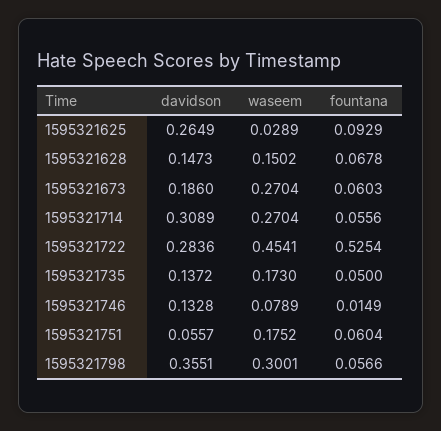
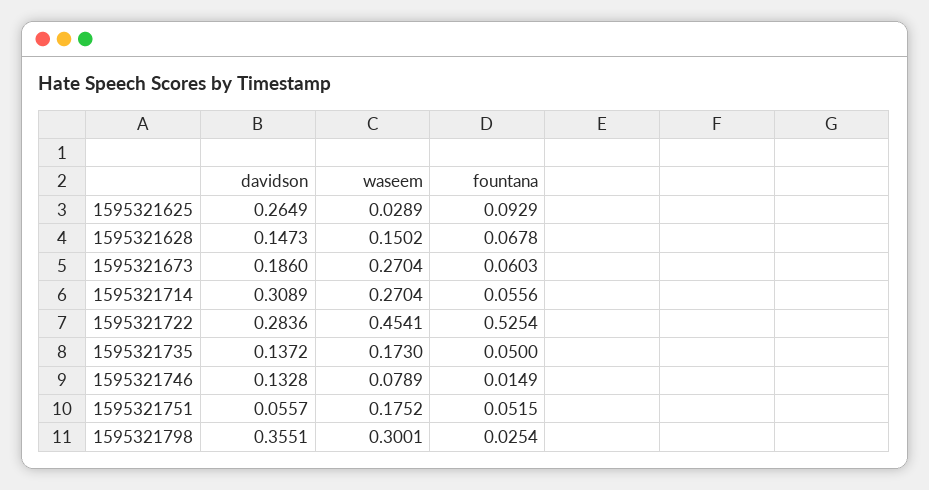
  {
    "davidson": {
      "1595321625": 0.2649,
      "1595321628": 0.1473,
      "1595321673": 0.186,
      "1595321714": 0.3089,
      "1595321722": 0.2836,
      "1595321735": 0.1372,
      "1595321746": 0.1328,
      "1595321751": 0.0557,
      "1595321798": 0.3551
    },
    "waseem": {
      "1595321625": 0.0289,
      "1595321628": 0.1502,
      "1595321673": 0.2704,
      "1595321714": 0.2704,
      "1595321722": 0.4541,
      "1595321735": 0.173,
      "1595321746": 0.0789,
      "1595321751": 0.1752,
      "1595321798": 0.3001
    },
    "fountana": {
      "1595321625": 0.0929,
      "1595321628": 0.0678,
      "1595321673": 0.0603,
      "1595321714": 0.0556,
      "1595321722": 0.5254,
      "1595321735": 0.05,
      "1595321746": 0.0149,
-     "1595321751": 0.0604,
+     "1595321751": 0.0515,
-     "1595321798": 0.0566
+     "1595321798": 0.0254
    }
  }

